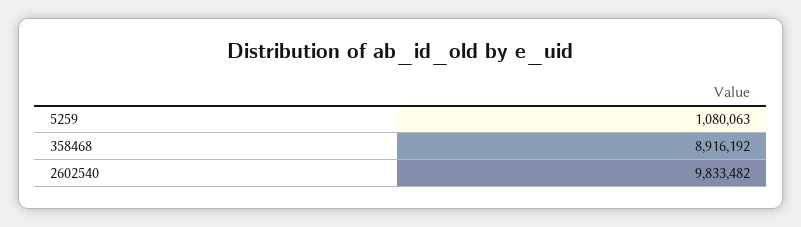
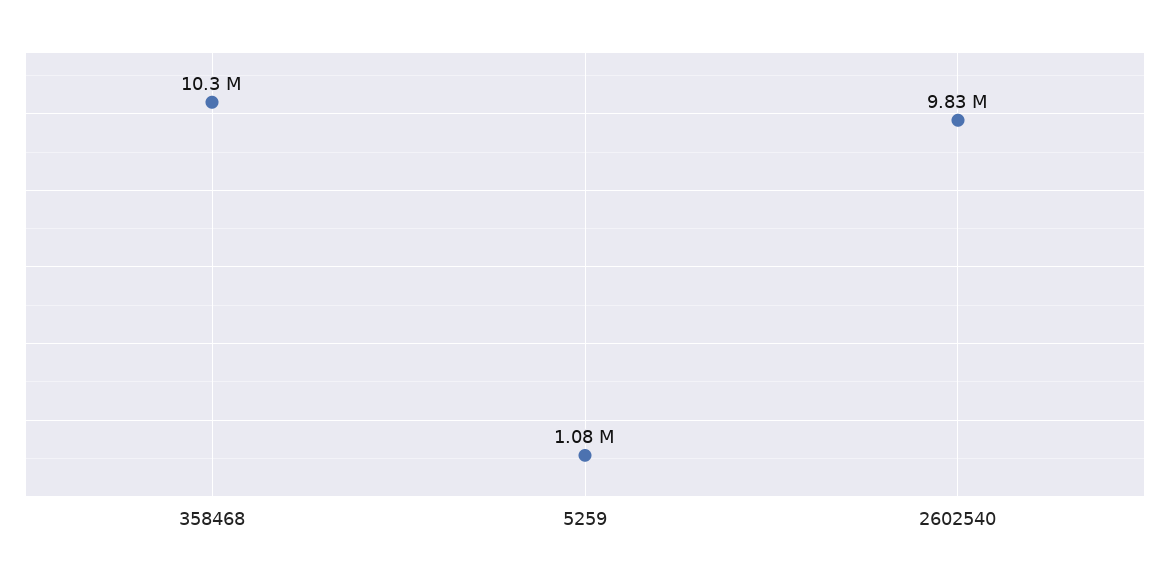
  {
    "5259": 1080063,
-   "358468": 8916192,
+   "358468": 10300000,
    "2602540": 9833482
  }

